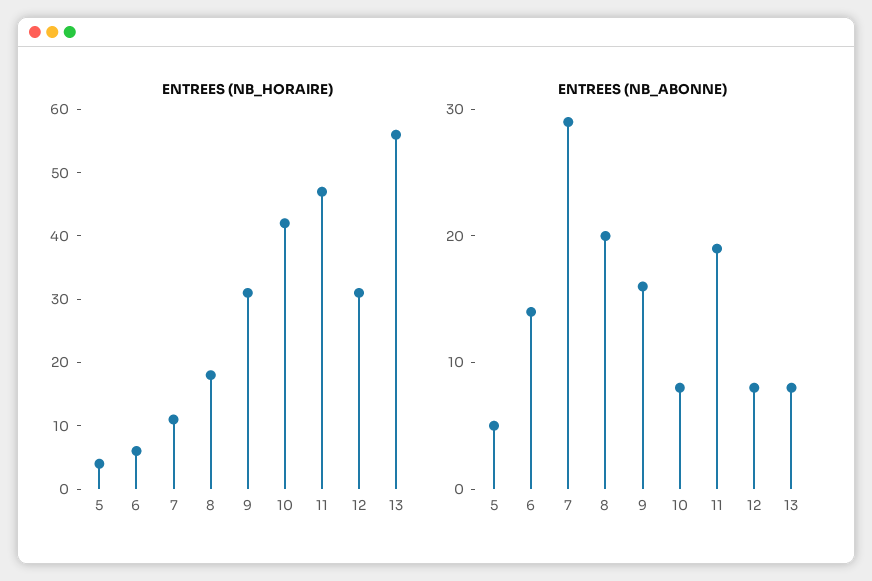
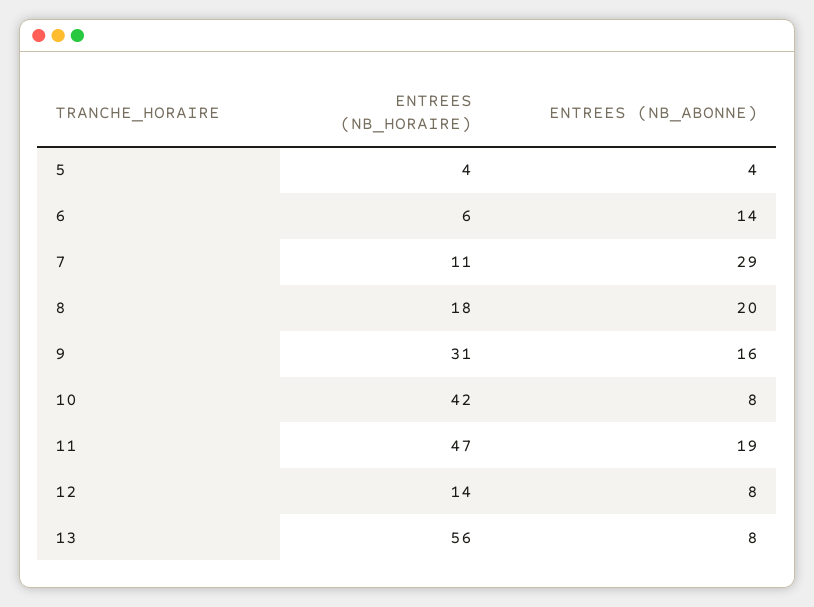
  {
    "ENTREES (NB_HORAIRE)": {
      "5": 4,
      "6": 6,
      "7": 11,
      "8": 18,
      "9": 31,
      "10": 42,
      "11": 47,
-     "12": 30,
+     "12": 14,
      "13": 56
    },
    "ENTREES (NB_ABONNE)": {
-     "5": 5,
+     "5": 4,
      "6": 14,
      "7": 29,
      "8": 20,
      "9": 16,
      "10": 8,
      "11": 19,
      "12": 8,
      "13": 8
    }
  }

